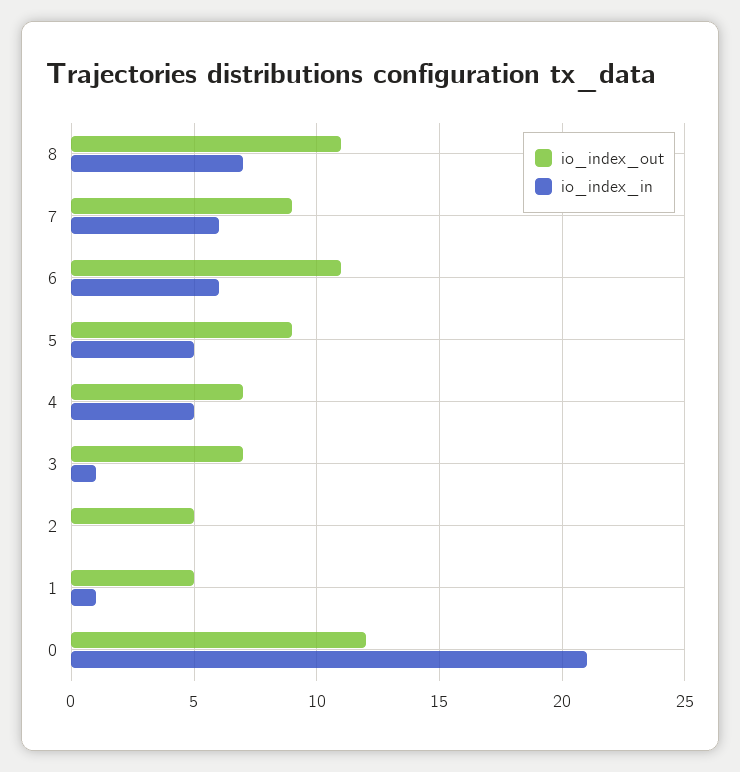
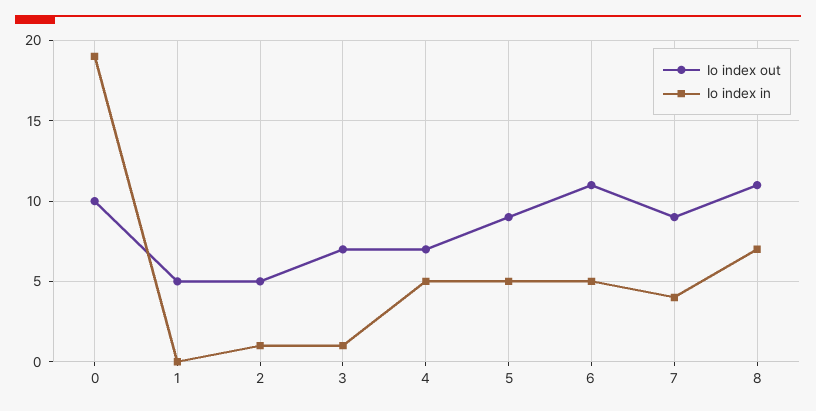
  {
    "io_index_out": {
      "8": 11,
      "7": 9,
      "6": 11,
      "5": 9,
      "4": 7,
      "3": 7,
      "2": 5,
      "1": 5,
-     "0": 12
+     "0": 10
    },
    "io_index_in": {
      "8": 7,
-     "7": 6,
+     "7": 4,
-     "6": 6,
+     "6": 5,
      "5": 5,
      "4": 5,
      "3": 1,
-     "2": 0,
+     "2": 1,
-     "1": 1,
+     "1": 0,
-     "0": 21
+     "0": 19
    }
  }

